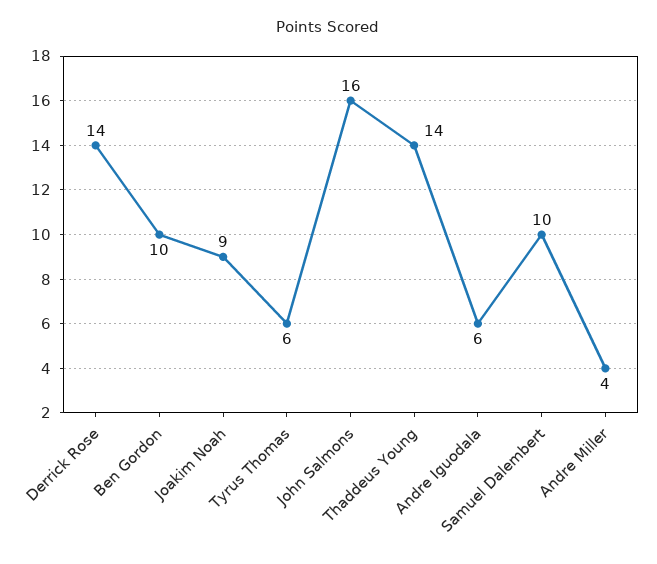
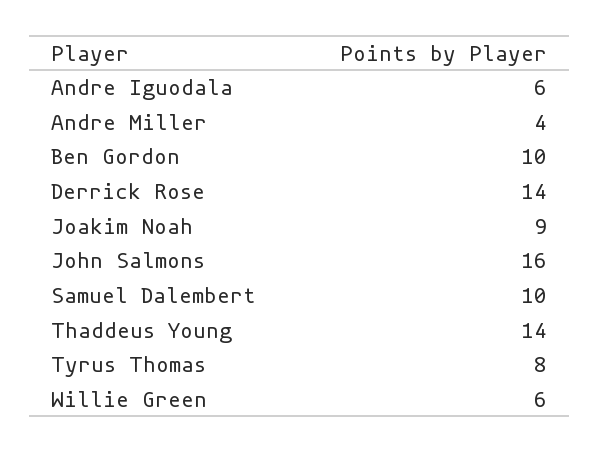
  {
    "Derrick Rose": 14,
    "Ben Gordon": 10,
    "Joakim Noah": 9,
-   "Tyrus Thomas": 6,
+   "Tyrus Thomas": 8,
    "John Salmons": 16,
    "Thaddeus Young": 14,
    "Andre Iguodala": 6,
    "Samuel Dalembert": 10,
-   "Andre Miller": 4
+   "Andre Miller": 4,
+   "Willie Green": 6
  }

